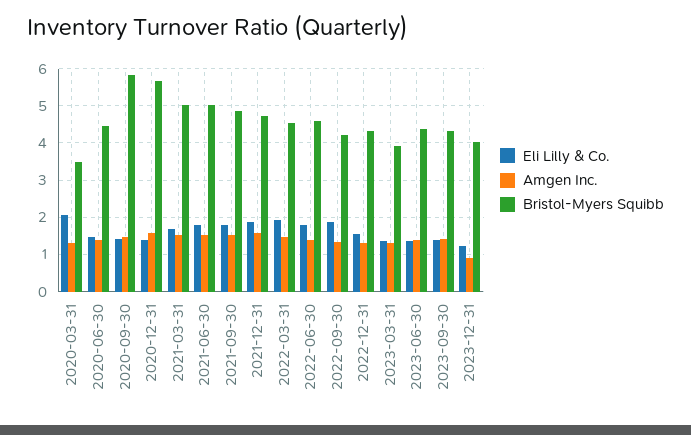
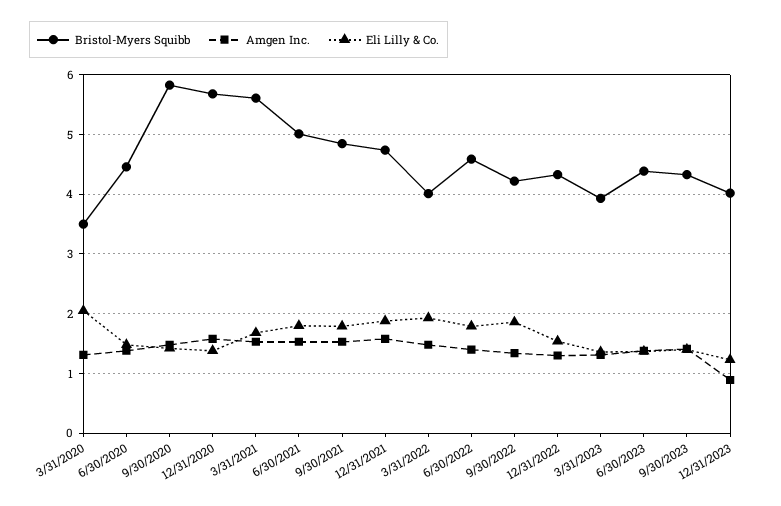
  {
    "Eli Lilly & Co.": {
      "2020-03-31": 2,
      "2020-06-30": 1.4,
      "2020-09-30": 1.4,
      "2020-12-31": 1.4,
      "2021-03-31": 1.6,
      "2021-06-30": 1.8,
      "2021-09-30": 1.8,
      "2021-12-31": 1.8,
      "2022-03-31": 2,
      "2022-06-30": 1.8,
      "2022-09-30": 1.8,
      "2022-12-31": 1.6,
      "2023-03-31": 1.4,
      "2023-06-30": 1.4,
      "2023-09-30": 1.4,
      "2023-12-31": 1.2
    },
    "Amgen Inc.": {
      "2020-03-31": 1.4,
      "2020-06-30": 1.4,
      "2020-09-30": 1.4,
      "2020-12-31": 1.6,
      "2021-03-31": 1.6,
      "2021-06-30": 1.6,
      "2021-09-30": 1.6,
      "2021-12-31": 1.6,
      "2022-03-31": 1.4,
      "2022-06-30": 1.4,
      "2022-09-30": 1.4,
      "2022-12-31": 1.4,
      "2023-03-31": 1.4,
      "2023-06-30": 1.4,
      "2023-09-30": 1.4,
      "2023-12-31": 0.8
    },
    "Bristol-Myers Squibb": {
      "2020-03-31": 3.6,
      "2020-06-30": 4.4,
      "2020-09-30": 5.8,
      "2020-12-31": 5.6,
-     "2021-03-31": 5,
+     "2021-03-31": 5.6,
      "2021-06-30": 5,
      "2021-09-30": 4.8,
      "2021-12-31": 4.8,
-     "2022-03-31": 4.6,
+     "2022-03-31": 4,
      "2022-06-30": 4.6,
      "2022-09-30": 4.2,
      "2022-12-31": 4.4,
      "2023-03-31": 4,
      "2023-06-30": 4.4,
      "2023-09-30": 4.4,
      "2023-12-31": 4
    }
  }

